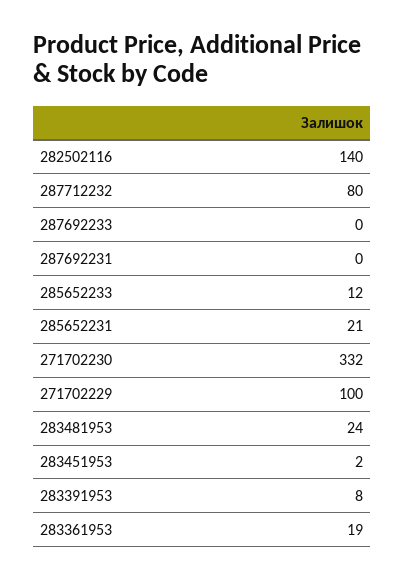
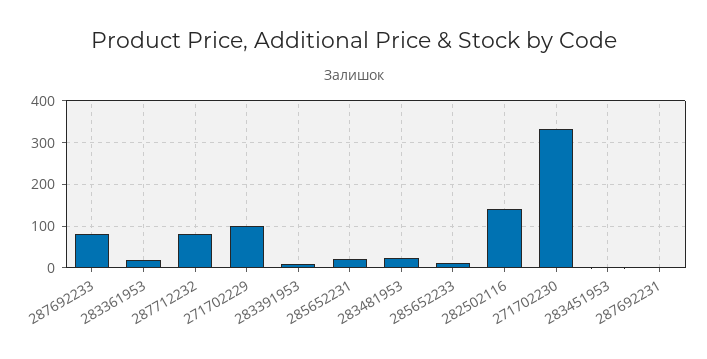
  {
    "282502116": 140,
    "287712232": 80,
-   "287692233": 0,
+   "287692233": 80,
    "287692231": 0,
    "285652233": 12,
    "285652231": 21,
    "271702230": 332,
    "271702229": 100,
    "283481953": 24,
    "283451953": 2,
    "283391953": 8,
    "283361953": 19
  }

